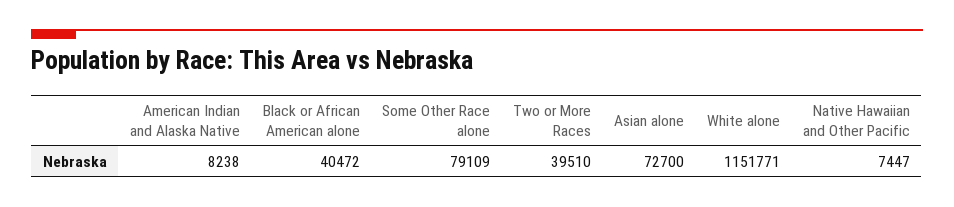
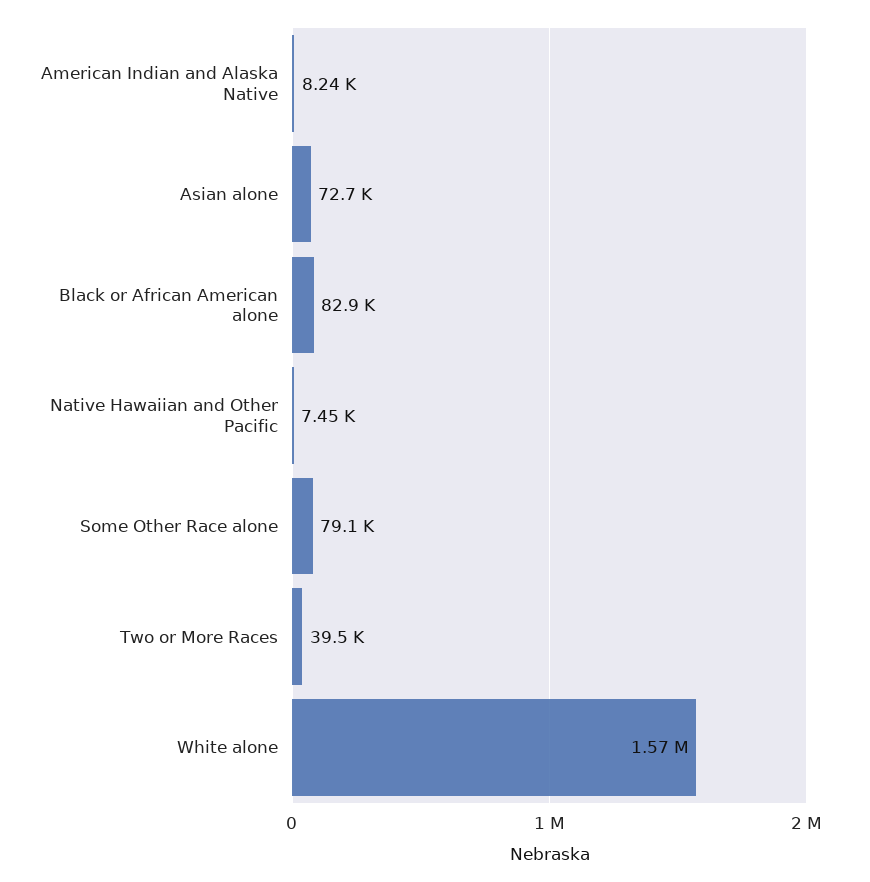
  {
    "American Indian and Alaska Native": 8238,
-   "Black or African American alone": 40472,
+   "Black or African American alone": 82900,
    "Some Other Race alone": 79109,
    "Two or More Races": 39510,
    "Asian alone": 72700,
-   "White alone": 1151771,
+   "White alone": 1570000,
    "Native Hawaiian and Other Pacific": 7447
  }

